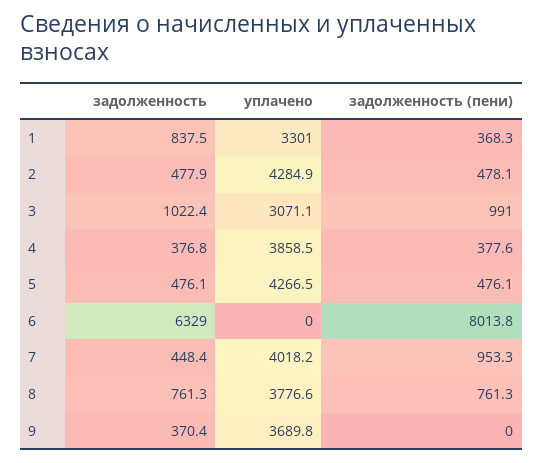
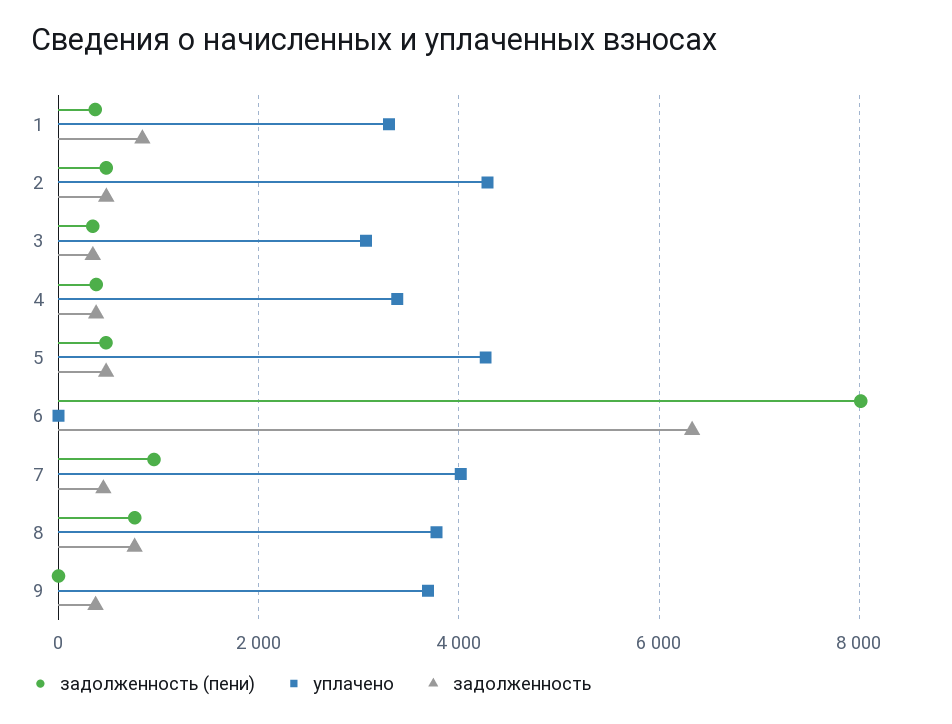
  {
    "задолженность": {
      "1": 837.5,
      "2": 477.9,
-     "3": 1022.4,
+     "3": 400,
      "4": 376.8,
      "5": 476.1,
      "6": 6329,
      "7": 448.4,
      "8": 761.3,
      "9": 370.4
    },
    "уплачено": {
      "1": 3301,
      "2": 4284.9,
      "3": 3071.1,
-     "4": 3858.5,
+     "4": 3400,
      "5": 4266.5,
      "6": 0,
      "7": 4018.2,
      "8": 3776.6,
      "9": 3689.8
    },
    "задолженность (пени)": {
      "1": 368.3,
      "2": 478.1,
-     "3": 991,
+     "3": 400,
      "4": 377.6,
      "5": 476.1,
      "6": 8013.8,
      "7": 953.3,
      "8": 761.3,
      "9": 0
    }
  }

